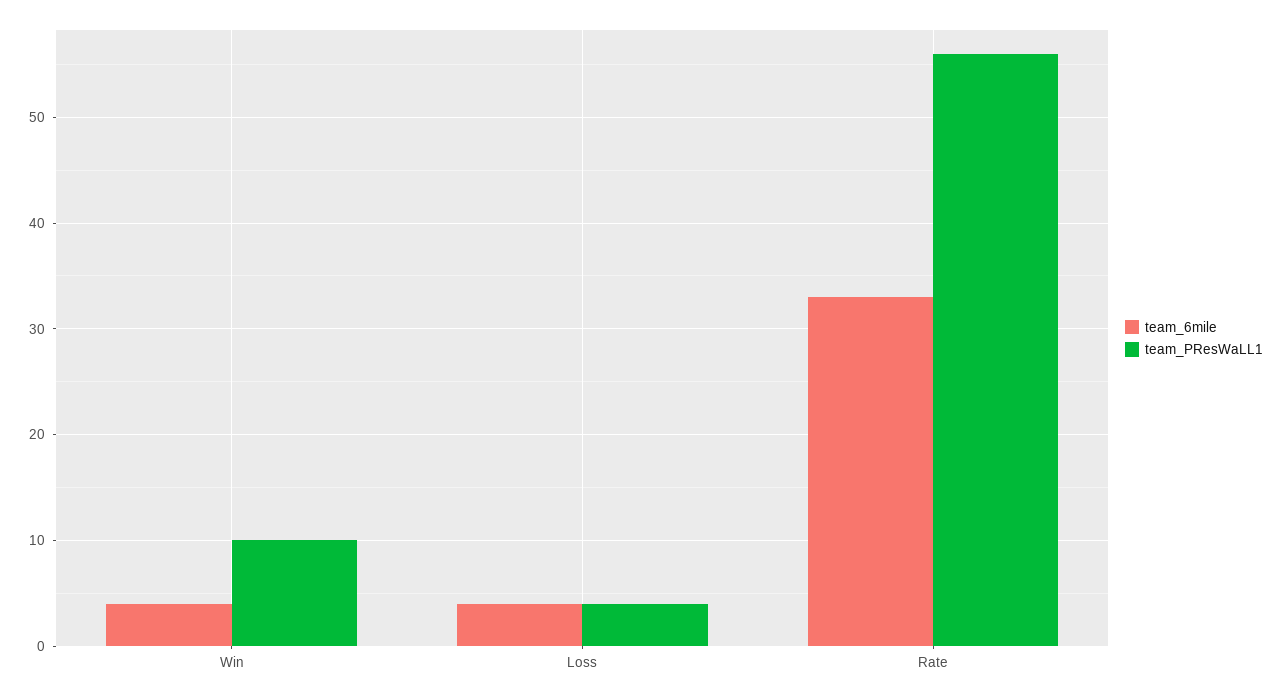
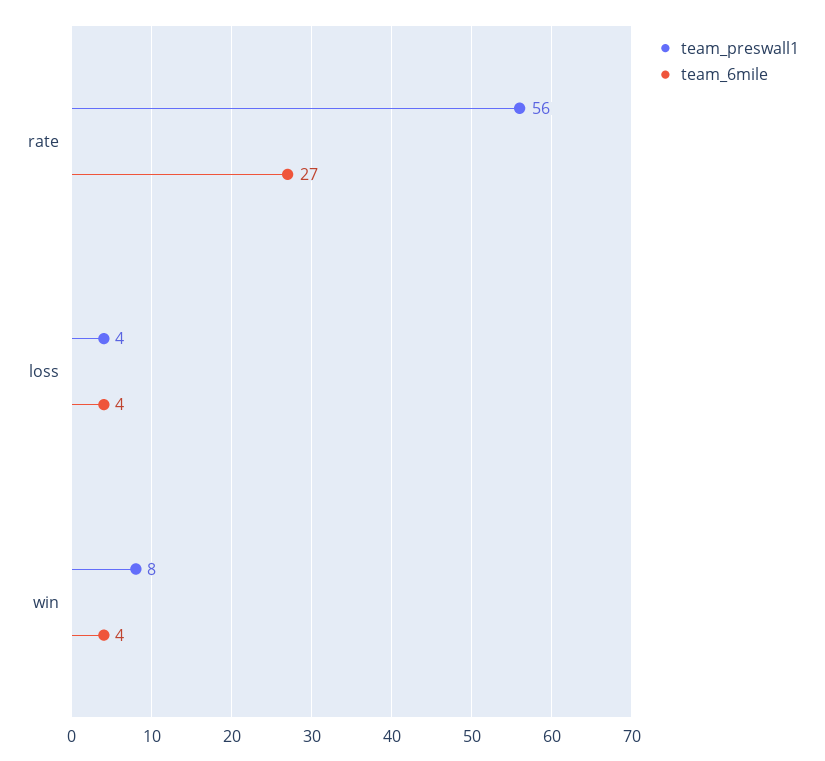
  {
    "team_6mile": {
      "Win": 4,
      "Loss": 4,
-     "Rate": 33
+     "Rate": 27
    },
    "team_PResWaLL1": {
-     "Win": 10,
+     "Win": 8,
      "Loss": 4,
      "Rate": 56
    }
  }

